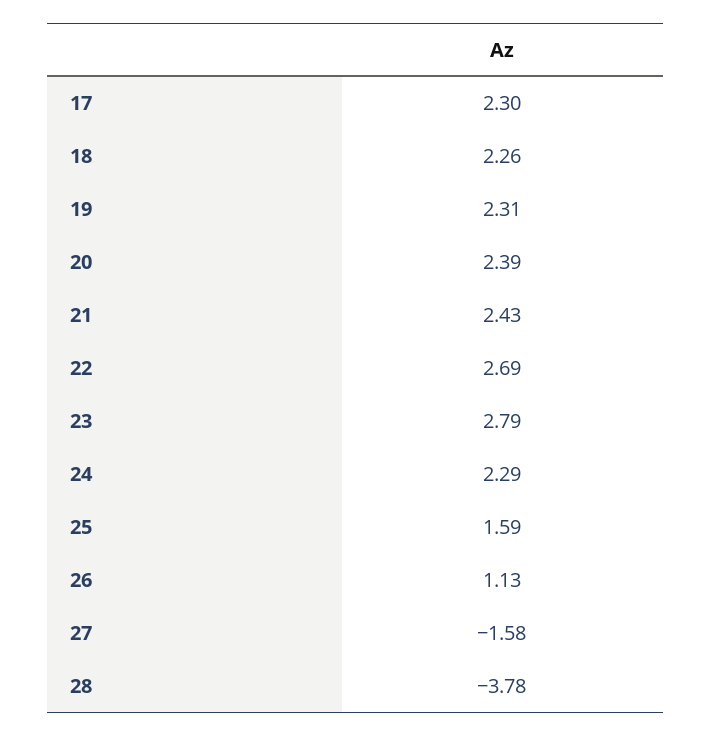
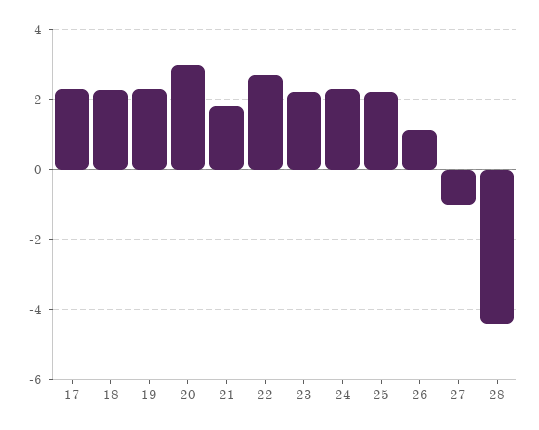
  {
    "17": 2.3,
    "18": 2.26,
    "19": 2.31,
-   "20": 2.39,
+   "20": 3,
-   "21": 2.43,
+   "21": 1.8,
    "22": 2.69,
-   "23": 2.79,
+   "23": 2.2,
    "24": 2.29,
-   "25": 1.59,
+   "25": 2.2,
    "26": 1.13,
-   "27": -1.58,
+   "27": -1,
-   "28": -3.78
+   "28": -4.4
  }

